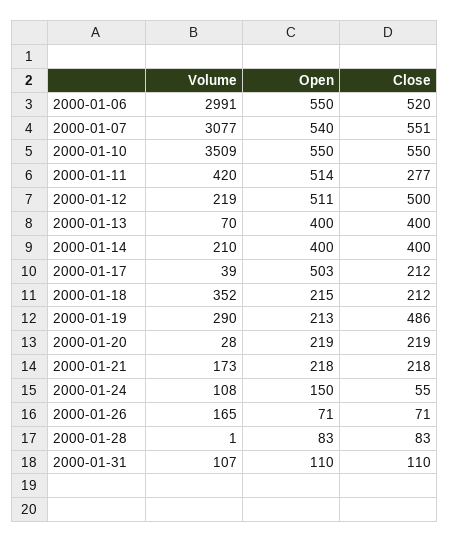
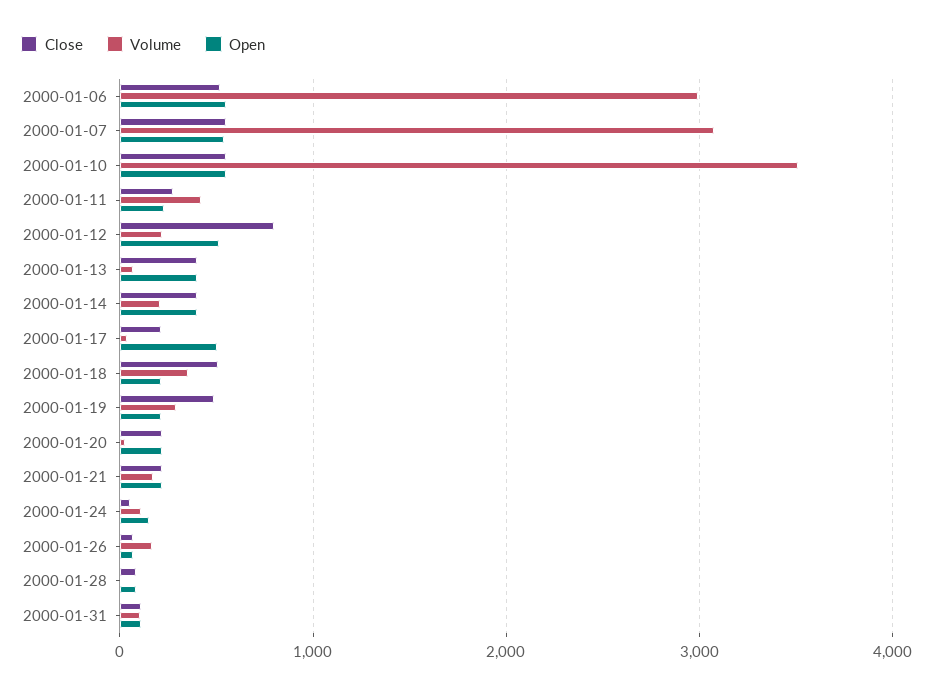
  {
    "Volume": {
      "2000-01-06": 2991,
      "2000-01-07": 3077,
      "2000-01-10": 3509,
      "2000-01-11": 420,
      "2000-01-12": 219,
      "2000-01-13": 70,
      "2000-01-14": 210,
      "2000-01-17": 39,
      "2000-01-18": 352,
      "2000-01-19": 290,
      "2000-01-20": 28,
      "2000-01-21": 173,
      "2000-01-24": 108,
      "2000-01-26": 165,
      "2000-01-28": 1,
      "2000-01-31": 107
    },
    "Open": {
      "2000-01-06": 550,
      "2000-01-07": 540,
      "2000-01-10": 550,
-     "2000-01-11": 514,
+     "2000-01-11": 200,
      "2000-01-12": 511,
      "2000-01-13": 400,
      "2000-01-14": 400,
      "2000-01-17": 503,
      "2000-01-18": 215,
      "2000-01-19": 213,
      "2000-01-20": 219,
      "2000-01-21": 218,
      "2000-01-24": 150,
      "2000-01-26": 71,
      "2000-01-28": 83,
      "2000-01-31": 110
    },
    "Close": {
      "2000-01-06": 520,
      "2000-01-07": 551,
      "2000-01-10": 550,
      "2000-01-11": 277,
-     "2000-01-12": 500,
+     "2000-01-12": 800,
      "2000-01-13": 400,
      "2000-01-14": 400,
      "2000-01-17": 212,
-     "2000-01-18": 212,
+     "2000-01-18": 500,
      "2000-01-19": 486,
      "2000-01-20": 219,
      "2000-01-21": 218,
      "2000-01-24": 55,
      "2000-01-26": 71,
      "2000-01-28": 83,
      "2000-01-31": 110
    }
  }

